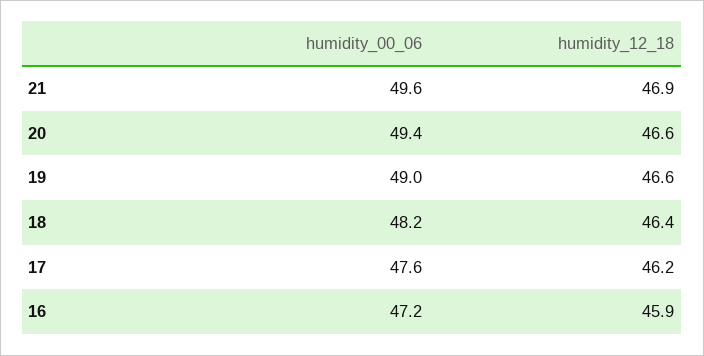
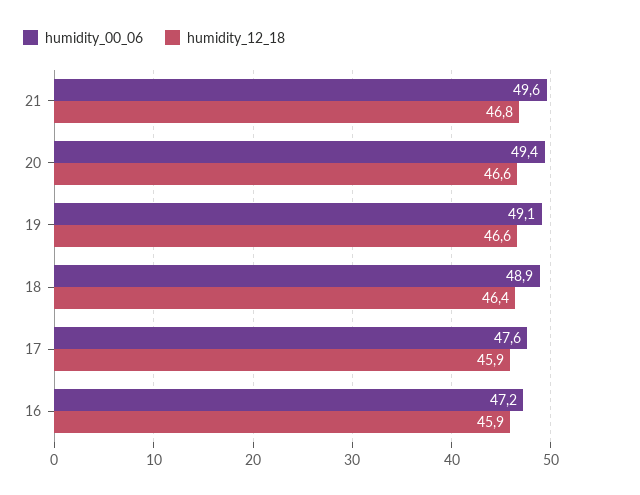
  {
    "humidity_00_06": {
      "21": 49.6,
      "20": 49.4,
-     "19": 49,
+     "19": 49.1,
-     "18": 48.2,
+     "18": 48.9,
      "17": 47.6,
      "16": 47.2
    },
    "humidity_12_18": {
-     "21": 46.9,
+     "21": 46.8,
      "20": 46.6,
      "19": 46.6,
      "18": 46.4,
-     "17": 46.2,
+     "17": 45.9,
      "16": 45.9
    }
  }

